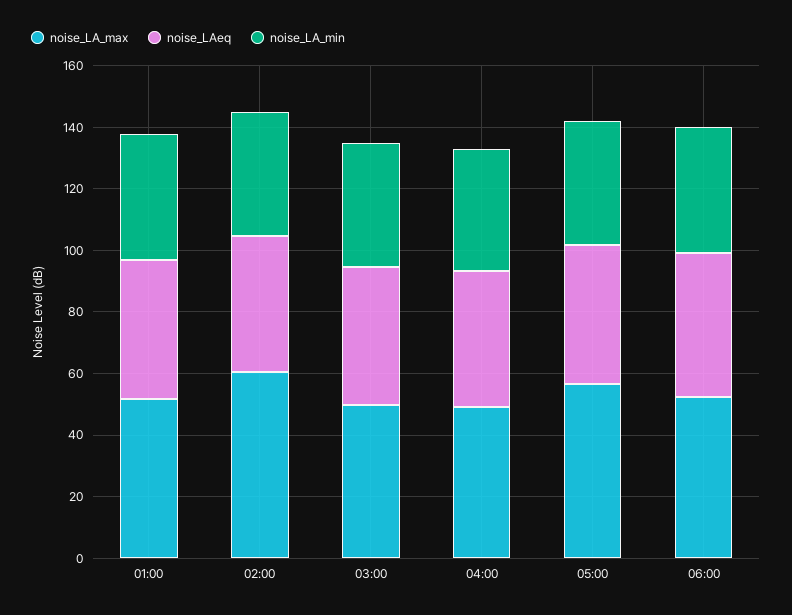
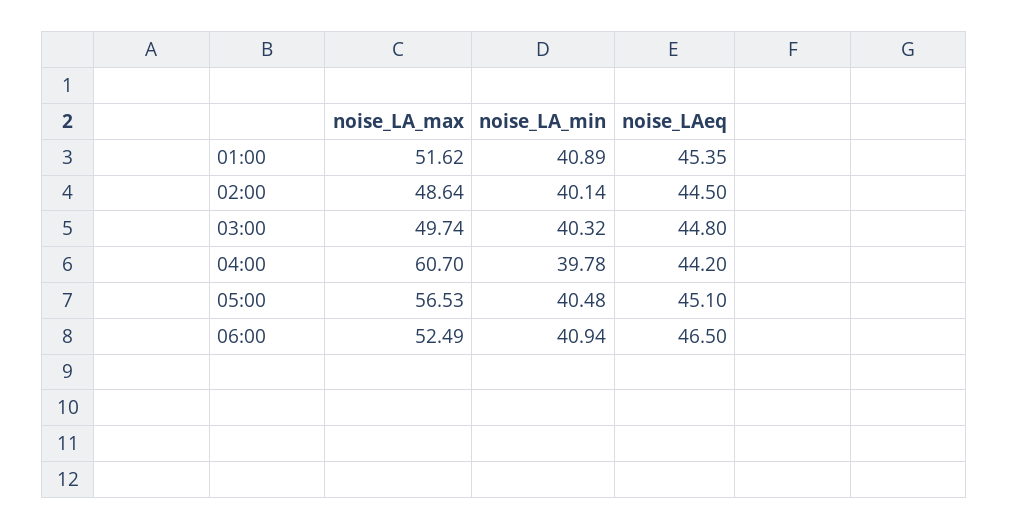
  {
    "noise_LA_max": {
      "01:00": 51.62,
-     "02:00": 60,
+     "02:00": 48.64,
      "03:00": 49.74,
-     "04:00": 50,
+     "04:00": 60.7,
      "05:00": 56.53,
      "06:00": 52.49
    },
    "noise_LAeq": {
      "01:00": 45.35,
      "02:00": 44.5,
      "03:00": 44.8,
      "04:00": 44.2,
      "05:00": 45.1,
      "06:00": 46.5
    },
    "noise_LA_min": {
      "01:00": 40.89,
      "02:00": 40.14,
      "03:00": 40.32,
      "04:00": 39.78,
      "05:00": 40.48,
      "06:00": 40.94
    }
  }

